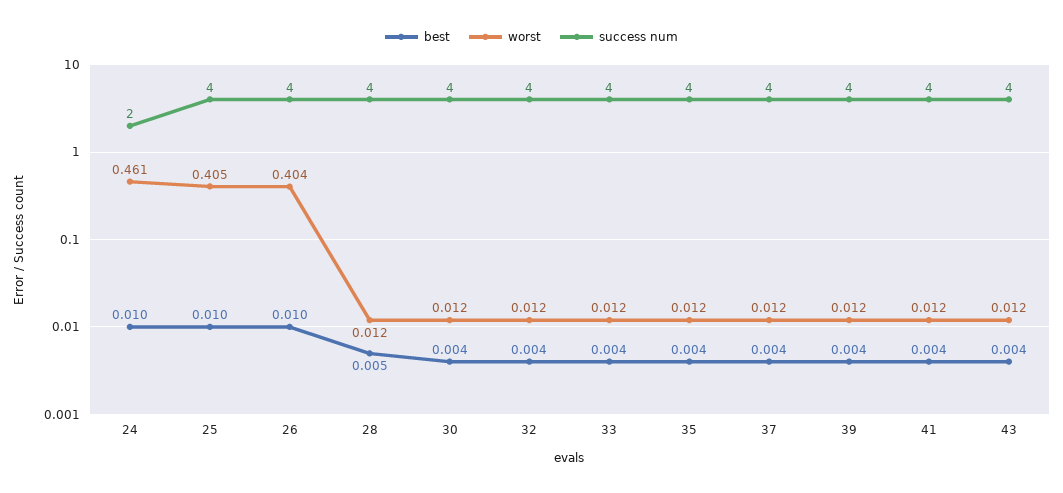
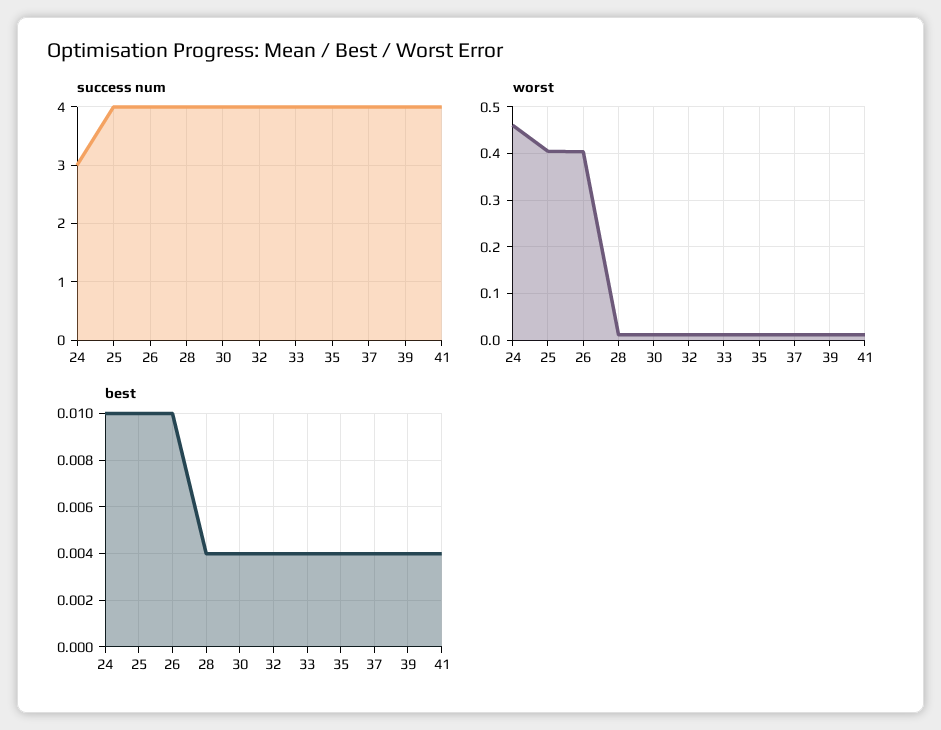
  {
    "best": {
      "24": 0.01,
      "25": 0.01,
      "26": 0.01,
-     "28": 0.005,
+     "28": 0.004,
      "30": 0.004,
      "32": 0.004,
      "33": 0.004,
      "35": 0.004,
      "37": 0.004,
      "39": 0.004,
-     "41": 0.004,
+     "41": 0.004
-     "43": 0.004
    },
    "worst": {
      "24": 0.461,
      "25": 0.405,
      "26": 0.404,
      "28": 0.012,
      "30": 0.012,
      "32": 0.012,
      "33": 0.012,
      "35": 0.012,
      "37": 0.012,
      "39": 0.012,
-     "41": 0.012,
+     "41": 0.012
-     "43": 0.012
    },
    "success num": {
-     "24": 2,
+     "24": 3,
      "25": 4,
      "26": 4,
      "28": 4,
      "30": 4,
      "32": 4,
      "33": 4,
      "35": 4,
      "37": 4,
      "39": 4,
-     "41": 4,
+     "41": 4
-     "43": 4
    }
  }

